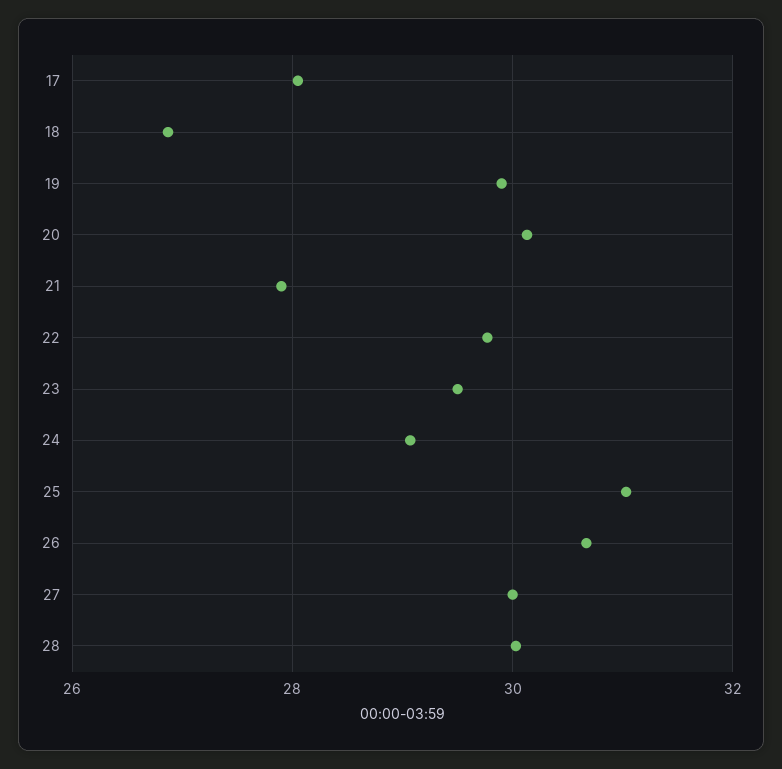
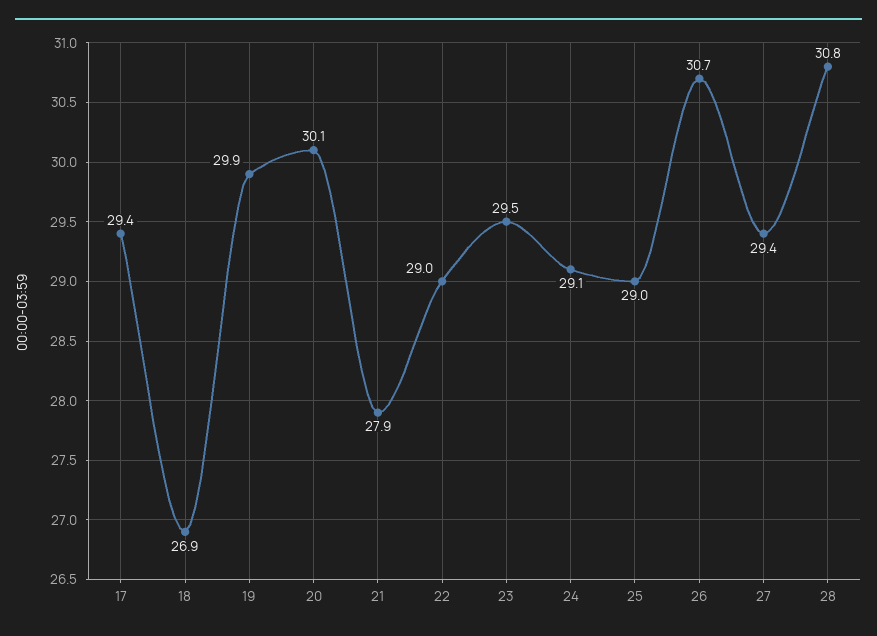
  {
-   "17": 28,
+   "17": 29.4,
    "18": 26.9,
    "19": 29.9,
    "20": 30.1,
    "21": 27.9,
-   "22": 29.8,
+   "22": 29,
    "23": 29.5,
    "24": 29.1,
-   "25": 31,
+   "25": 29,
    "26": 30.7,
-   "27": 30,
+   "27": 29.4,
-   "28": 30
+   "28": 30.8
  }

